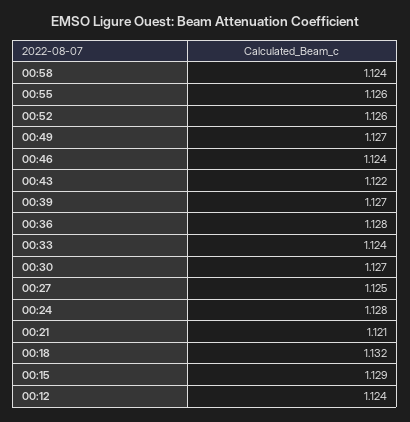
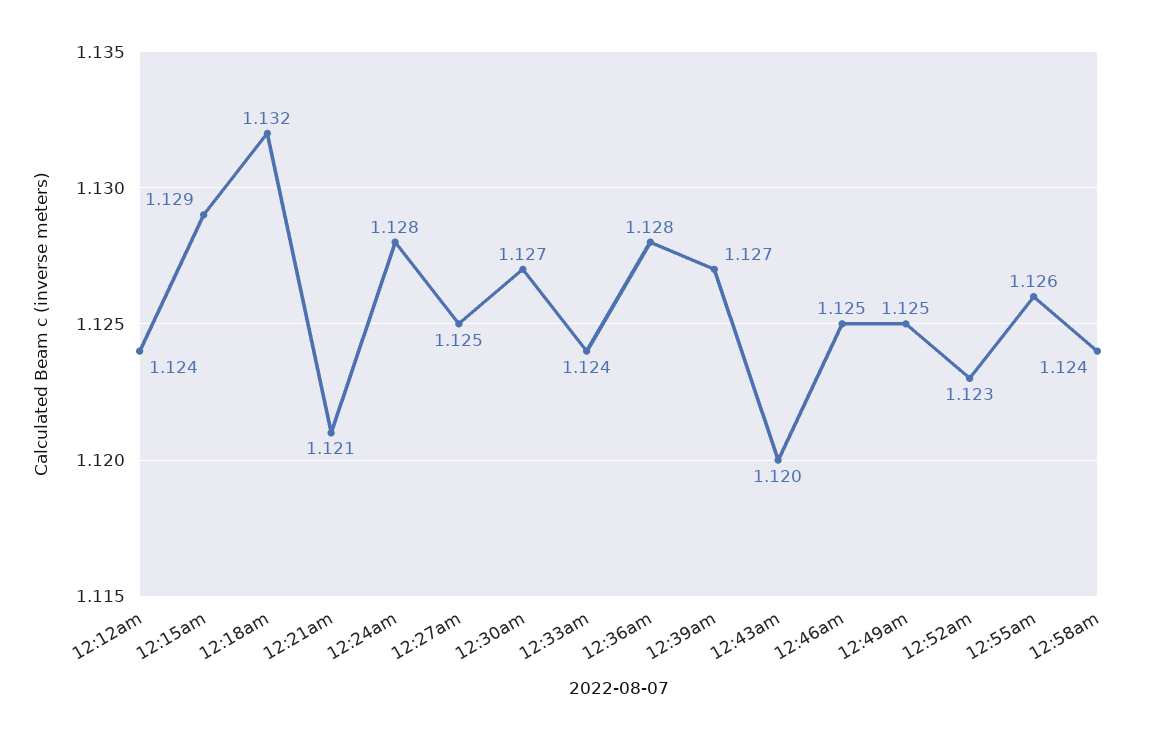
  {
    "00:58": 1.124,
    "00:55": 1.126,
-   "00:52": 1.126,
+   "00:52": 1.123,
-   "00:49": 1.127,
+   "00:49": 1.125,
-   "00:46": 1.124,
+   "00:46": 1.125,
-   "00:43": 1.122,
+   "00:43": 1.12,
    "00:39": 1.127,
    "00:36": 1.128,
    "00:33": 1.124,
    "00:30": 1.127,
    "00:27": 1.125,
    "00:24": 1.128,
    "00:21": 1.121,
    "00:18": 1.132,
    "00:15": 1.129,
    "00:12": 1.124
  }

